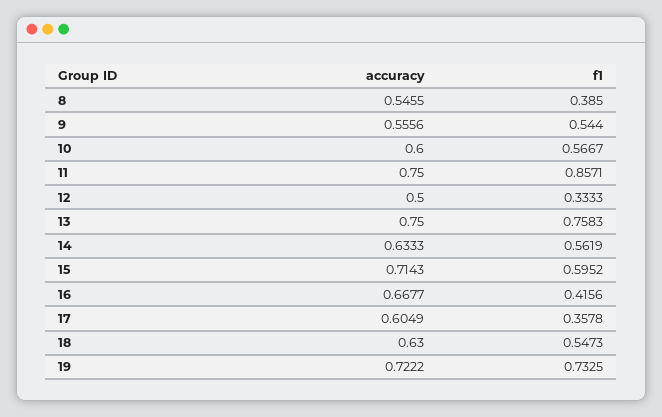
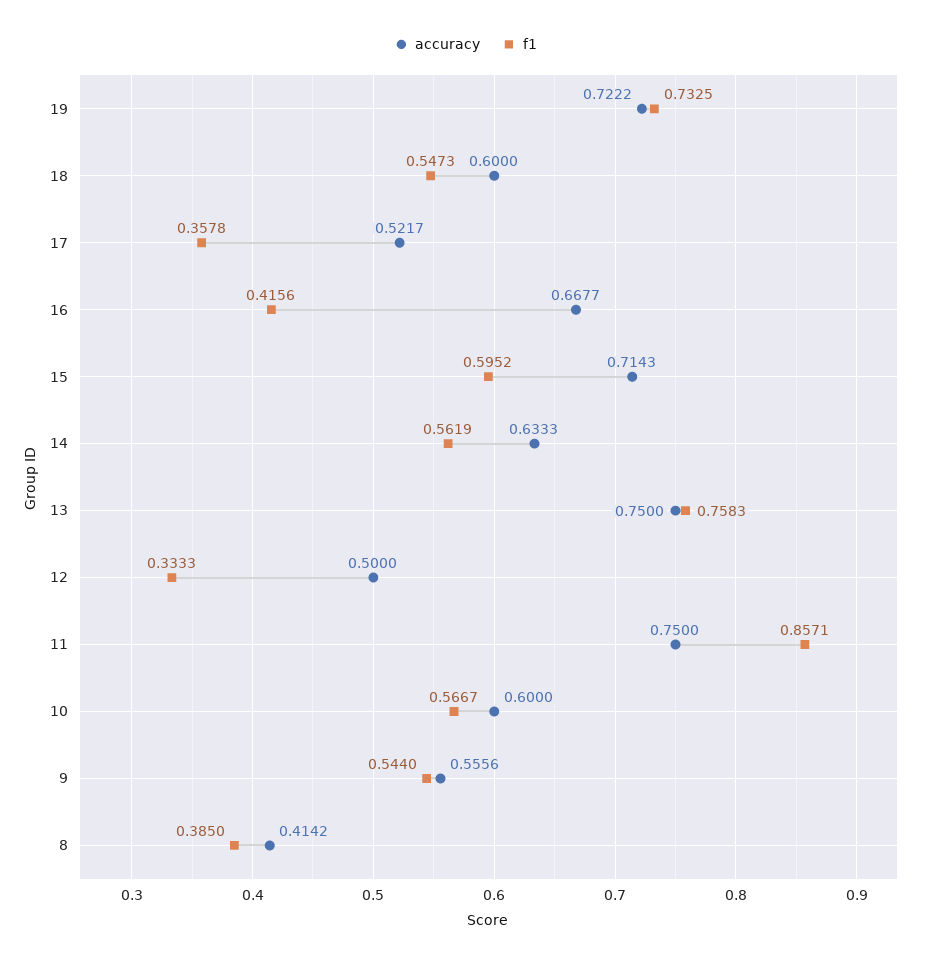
  {
    "accuracy": {
-     "8": 0.5455,
+     "8": 0.4142,
      "9": 0.5556,
      "10": 0.6,
      "11": 0.75,
      "12": 0.5,
      "13": 0.75,
      "14": 0.6333,
      "15": 0.7143,
      "16": 0.6677,
-     "17": 0.6049,
+     "17": 0.5217,
-     "18": 0.63,
+     "18": 0.6,
      "19": 0.7222
    },
    "f1": {
      "8": 0.385,
      "9": 0.544,
      "10": 0.5667,
      "11": 0.8571,
      "12": 0.3333,
      "13": 0.7583,
      "14": 0.5619,
      "15": 0.5952,
      "16": 0.4156,
      "17": 0.3578,
      "18": 0.5473,
      "19": 0.7325
    }
  }

